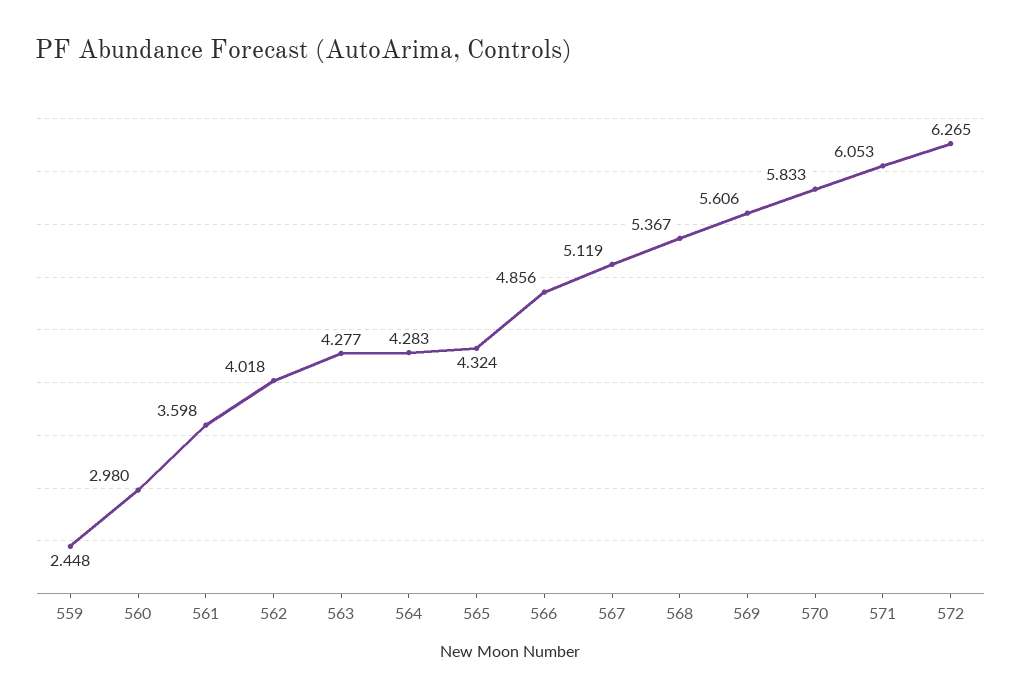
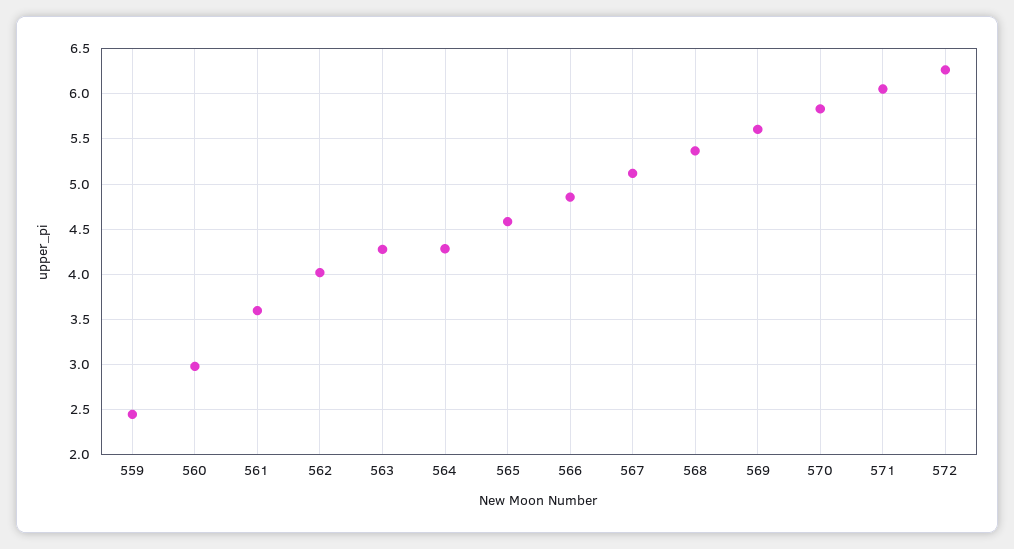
  {
    "559": 2.448,
    "560": 2.98,
    "561": 3.598,
    "562": 4.018,
    "563": 4.277,
    "564": 4.283,
-   "565": 4.324,
+   "565": 4.6,
    "566": 4.856,
    "567": 5.119,
    "568": 5.367,
    "569": 5.606,
    "570": 5.833,
    "571": 6.053,
    "572": 6.265
  }

